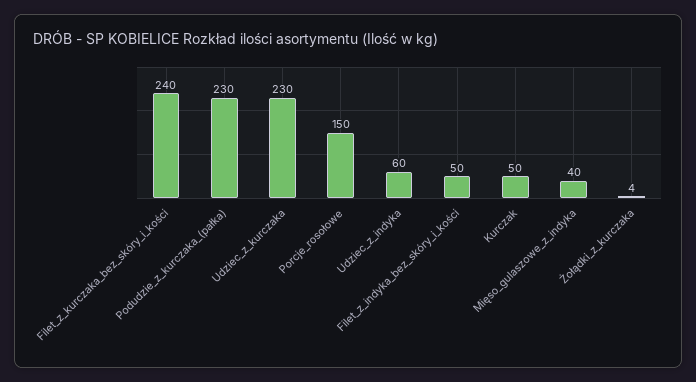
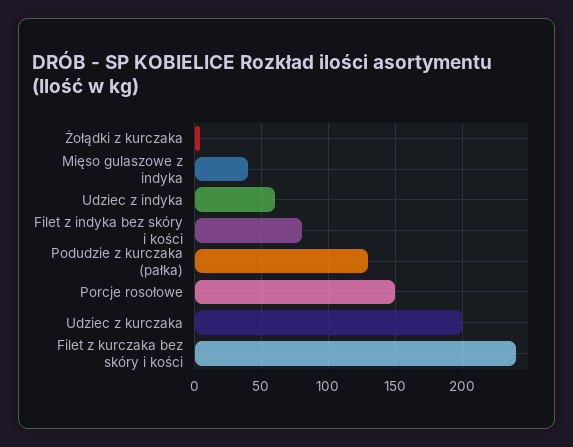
  {
    "Filet_z_kurczaka_bez_skóry_i_kości": 240,
-   "Podudzie_z_kurczaka_(pałka)": 230,
+   "Podudzie_z_kurczaka_(pałka)": 130,
-   "Udziec_z_kurczaka": 230,
+   "Udziec_z_kurczaka": 200,
    "Porcje_rosołowe": 150,
    "Udziec_z_indyka": 60,
-   "Filet_z_indyka_bez_skóry_i_kości": 50,
+   "Filet_z_indyka_bez_skóry_i_kości": 80,
-   "Kurczak": 50,
    "Mięso_gulaszowe_z_indyka": 40,
    "Żołądki_z_kurczaka": 4
  }

